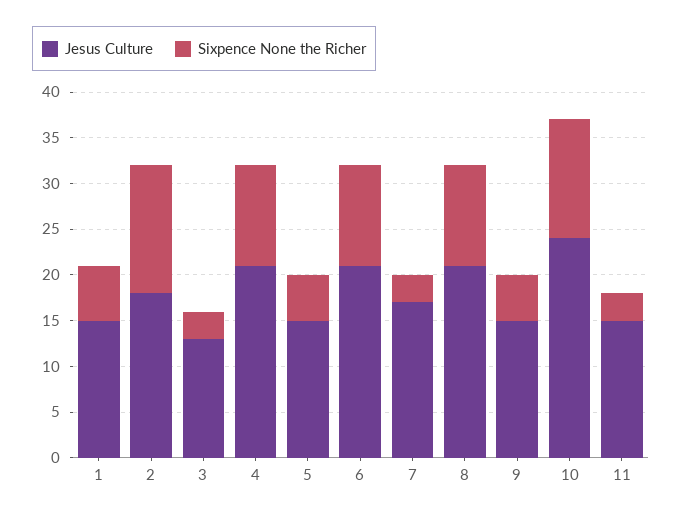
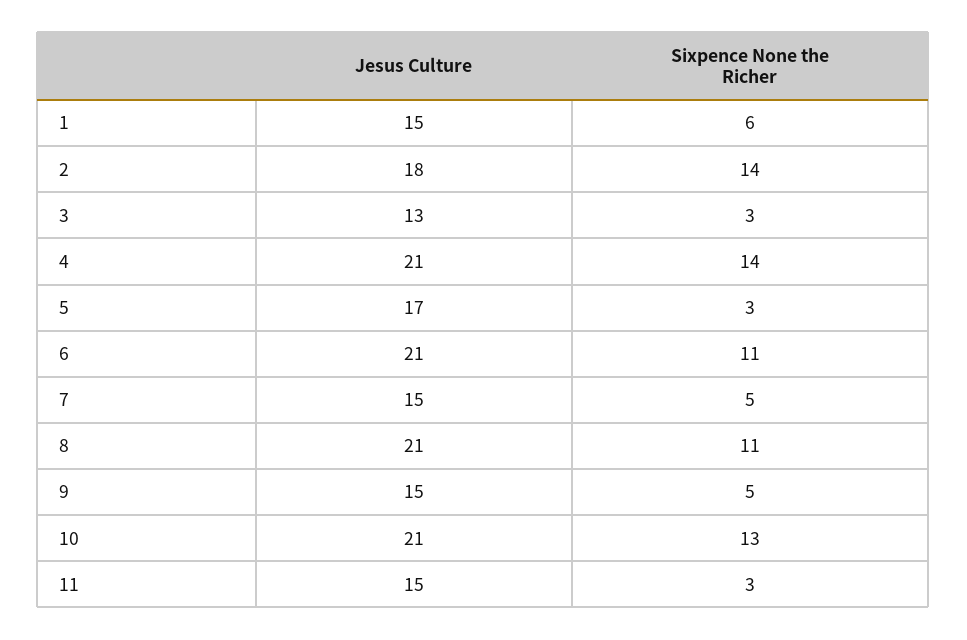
  {
    "Jesus Culture": {
      "1": 15,
      "2": 18,
      "3": 13,
      "4": 21,
-     "5": 15,
+     "5": 17,
      "6": 21,
-     "7": 17,
+     "7": 15,
      "8": 21,
      "9": 15,
-     "10": 24,
+     "10": 21,
      "11": 15
    },
    "Sixpence None the Richer": {
      "1": 6,
      "2": 14,
      "3": 3,
-     "4": 11,
+     "4": 14,
-     "5": 5,
+     "5": 3,
      "6": 11,
-     "7": 3,
+     "7": 5,
      "8": 11,
      "9": 5,
      "10": 13,
      "11": 3
    }
  }

